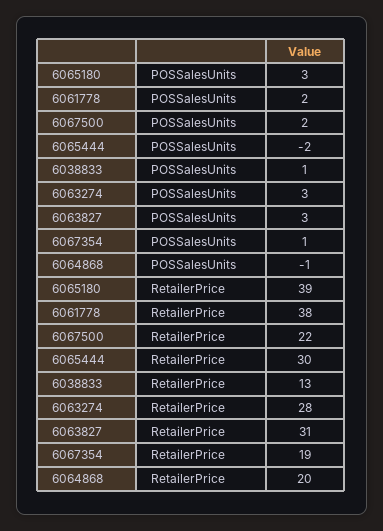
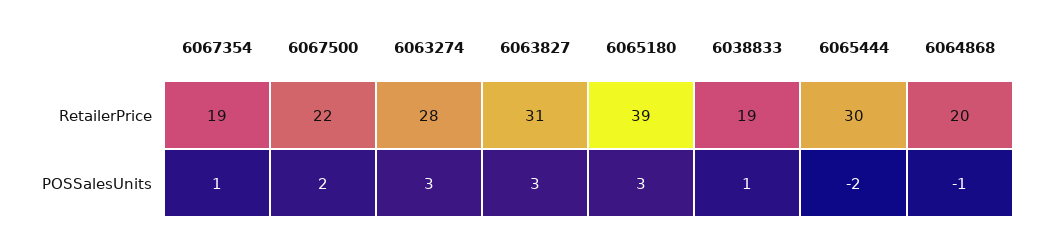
  {
    "6065180": {
      "POSSalesUnits": 3,
      "RetailerPrice": 39
    },
-   "6061778": {
-     "POSSalesUnits": 2,
-     "RetailerPrice": 38
-   },
    "6067500": {
      "POSSalesUnits": 2,
      "RetailerPrice": 22
    },
    "6065444": {
      "POSSalesUnits": -2,
      "RetailerPrice": 30
    },
    "6038833": {
      "POSSalesUnits": 1,
-     "RetailerPrice": 13
+     "RetailerPrice": 19
    },
    "6063274": {
      "POSSalesUnits": 3,
      "RetailerPrice": 28
    },
    "6063827": {
      "POSSalesUnits": 3,
      "RetailerPrice": 31
    },
    "6067354": {
      "POSSalesUnits": 1,
      "RetailerPrice": 19
    },
    "6064868": {
      "POSSalesUnits": -1,
      "RetailerPrice": 20
    }
  }

